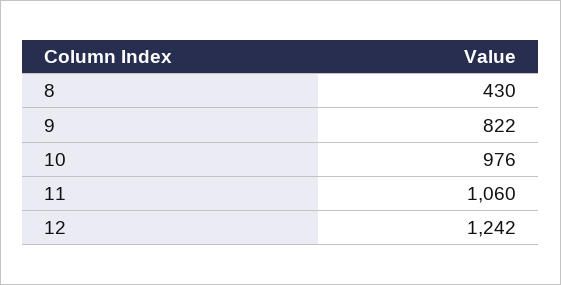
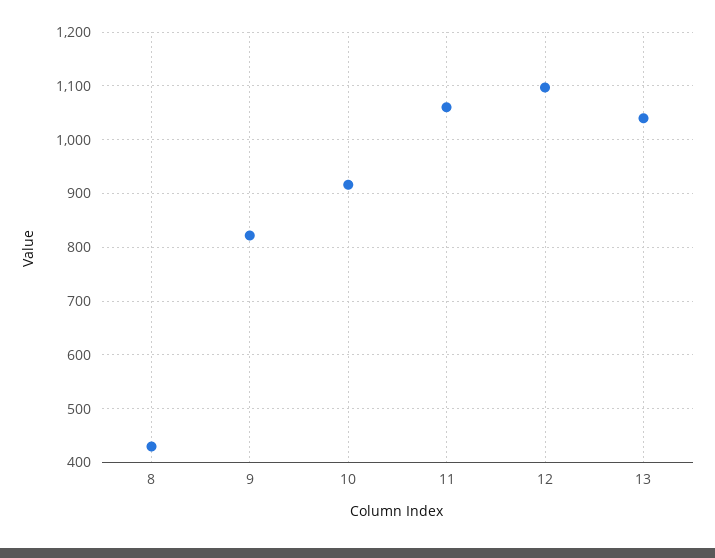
  {
    "8": 430,
    "9": 822,
-   "10": 976,
+   "10": 920,
    "11": 1060,
-   "12": 1242
+   "12": 1100,
+   "13": 1040
  }

